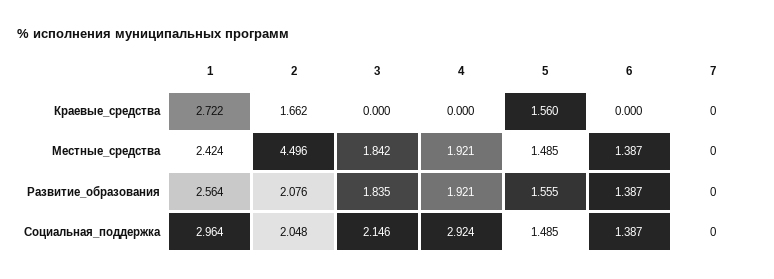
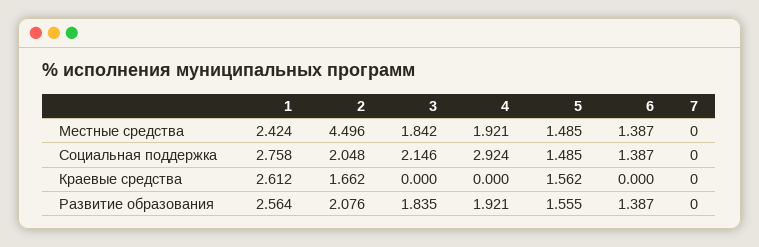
  {
    "1": {
-     "Краевые_средства": 2.722,
+     "Краевые_средства": 2.612,
      "Местные_средства": 2.424,
      "Развитие_образования": 2.564,
-     "Социальная_поддержка": 2.964
+     "Социальная_поддержка": 2.758
    },
    "2": {
      "Краевые_средства": 1.662,
      "Местные_средства": 4.496,
      "Развитие_образования": 2.076,
      "Социальная_поддержка": 2.048
    },
    "3": {
      "Краевые_средства": 0,
      "Местные_средства": 1.842,
      "Развитие_образования": 1.835,
      "Социальная_поддержка": 2.146
    },
    "4": {
      "Краевые_средства": 0,
      "Местные_средства": 1.921,
      "Развитие_образования": 1.921,
      "Социальная_поддержка": 2.924
    },
    "5": {
-     "Краевые_средства": 1.56,
+     "Краевые_средства": 1.562,
      "Местные_средства": 1.485,
      "Развитие_образования": 1.555,
      "Социальная_поддержка": 1.485
    },
    "6": {
      "Краевые_средства": 0,
      "Местные_средства": 1.387,
      "Развитие_образования": 1.387,
      "Социальная_поддержка": 1.387
    },
    "7": {
      "Краевые_средства": 0,
      "Местные_средства": 0,
      "Развитие_образования": 0,
      "Социальная_поддержка": 0
    }
  }

